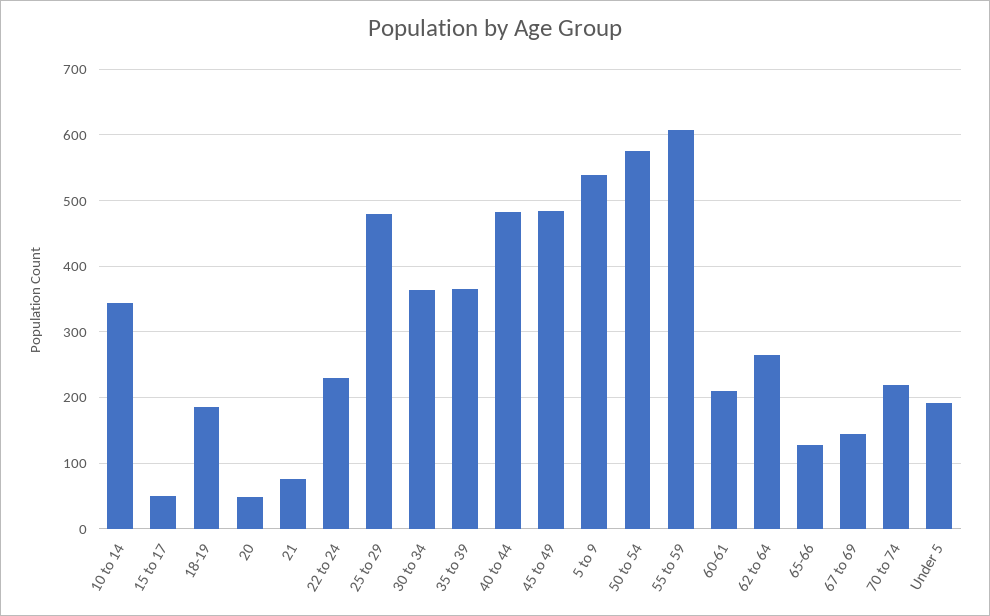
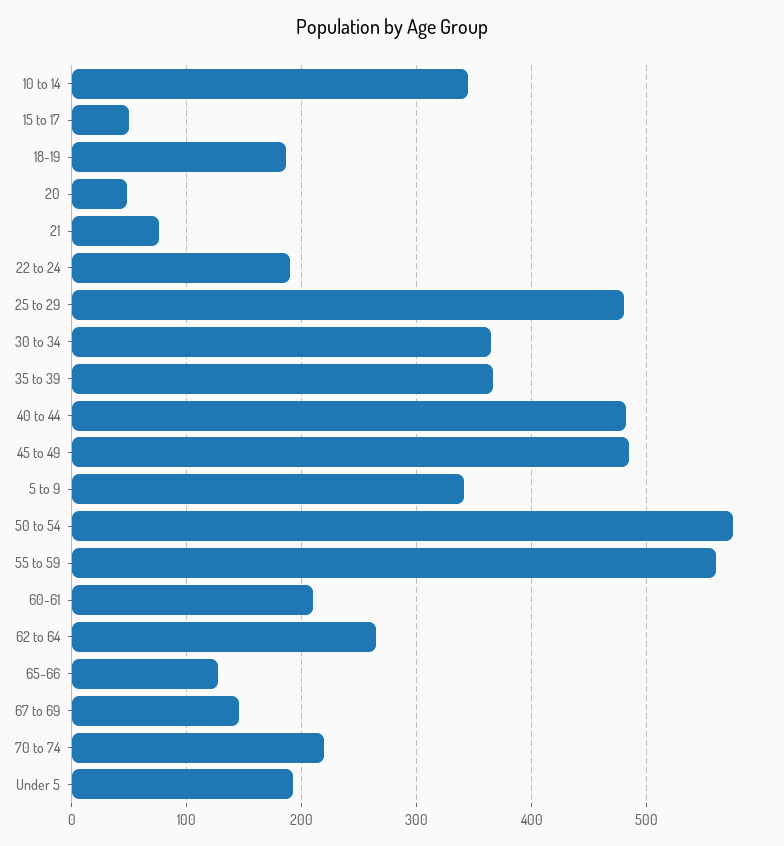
  {
    "10 to 14": 340,
    "15 to 17": 50,
    "18-19": 190,
    "20": 50,
    "21": 80,
-   "22 to 24": 230,
+   "22 to 24": 190,
    "25 to 29": 480,
    "30 to 34": 360,
    "35 to 39": 370,
    "40 to 44": 480,
    "45 to 49": 480,
-   "5 to 9": 540,
+   "5 to 9": 340,
    "50 to 54": 580,
-   "55 to 59": 610,
+   "55 to 59": 560,
    "60-61": 210,
    "62 to 64": 260,
    "65-66": 130,
    "67 to 69": 150,
    "70 to 74": 220,
    "Under 5": 190
  }

